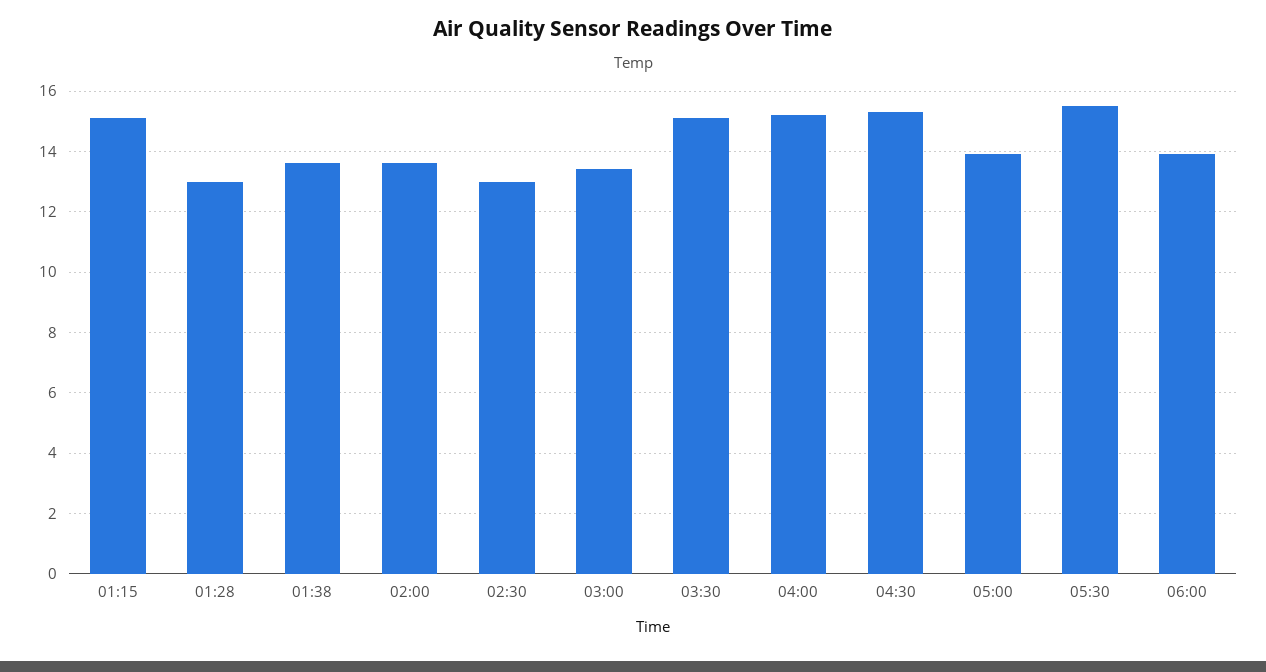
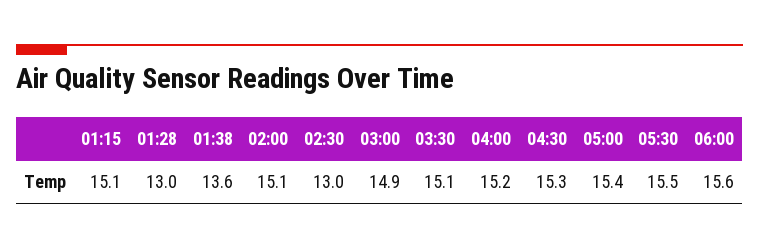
  {
    "01:15": 15.1,
    "01:28": 13,
    "01:38": 13.6,
-   "02:00": 13.5,
+   "02:00": 15.1,
    "02:30": 13,
-   "03:00": 13.5,
+   "03:00": 14.9,
    "03:30": 15.1,
    "04:00": 15.2,
    "04:30": 15.3,
-   "05:00": 14,
+   "05:00": 15.4,
    "05:30": 15.5,
-   "06:00": 14
+   "06:00": 15.6
  }

